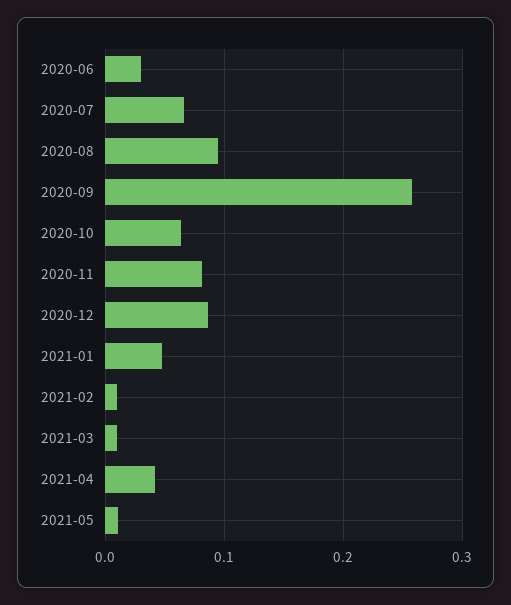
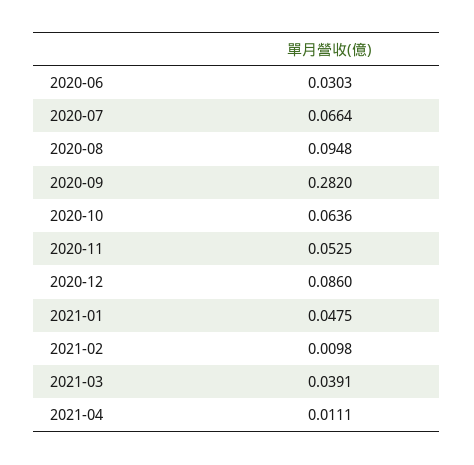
  {
    "2020-06": 0.0303,
    "2020-07": 0.0664,
    "2020-08": 0.0948,
-   "2020-09": 0.26,
+   "2020-09": 0.282,
    "2020-10": 0.0636,
-   "2020-11": 0.08,
+   "2020-11": 0.0525,
    "2020-12": 0.086,
    "2021-01": 0.0475,
    "2021-02": 0.0098,
-   "2021-03": 0.01,
+   "2021-03": 0.0391,
-   "2021-04": 0.04,
+   "2021-04": 0.0111
-   "2021-05": 0.01
  }

